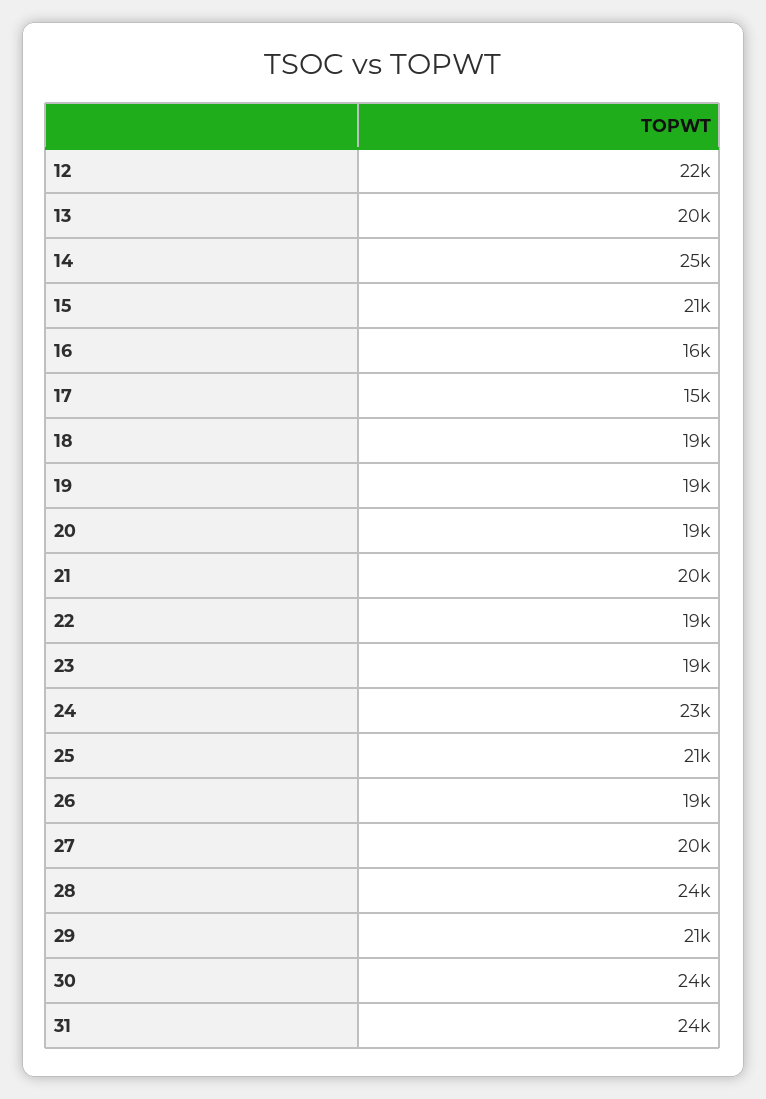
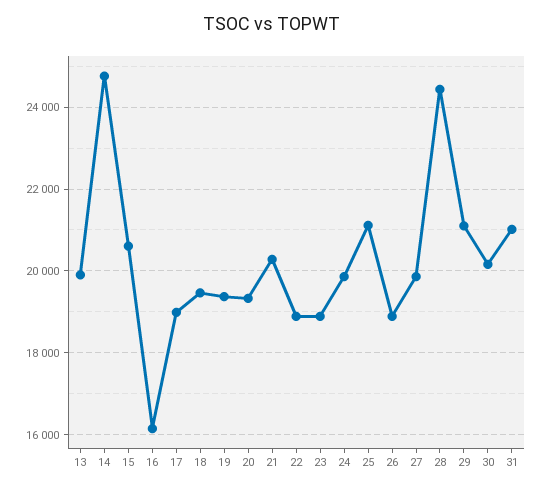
  {
-   "12": 22000,
    "13": 20000,
    "14": 25000,
    "15": 21000,
    "16": 16000,
-   "17": 15000,
+   "17": 19000,
    "18": 19000,
    "19": 19000,
    "20": 19000,
    "21": 20000,
    "22": 19000,
    "23": 19000,
-   "24": 23000,
+   "24": 19800,
    "25": 21000,
    "26": 19000,
    "27": 20000,
    "28": 24000,
    "29": 21000,
-   "30": 24000,
+   "30": 20200,
-   "31": 24000
+   "31": 21000
  }

